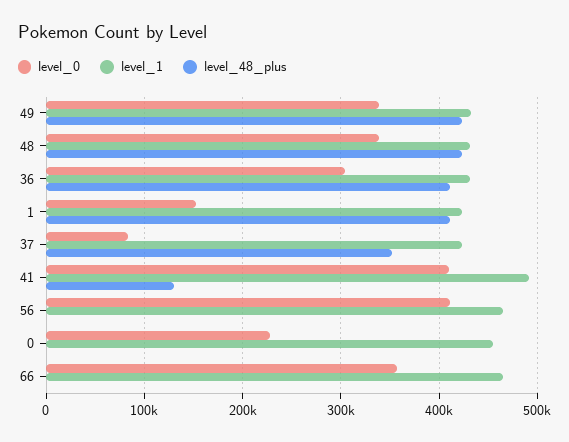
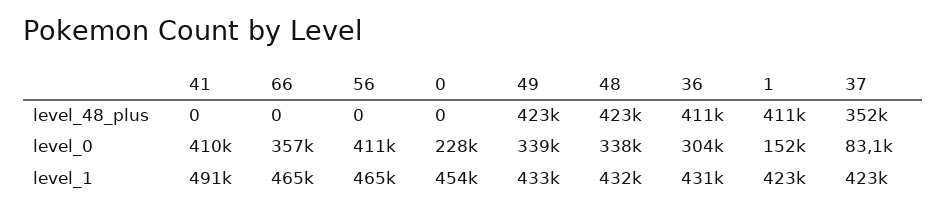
  {
    "level_0": {
      "49": 339000,
      "48": 338000,
      "36": 304000,
      "1": 152000,
      "37": 83100,
      "41": 410000,
      "56": 411000,
      "0": 228000,
      "66": 357000
    },
    "level_1": {
      "49": 433000,
      "48": 432000,
      "36": 431000,
      "1": 423000,
      "37": 423000,
      "41": 491000,
      "56": 465000,
      "0": 454000,
      "66": 465000
    },
    "level_48_plus": {
      "49": 423000,
      "48": 423000,
      "36": 411000,
      "1": 411000,
      "37": 352000,
-     "41": 130000,
+     "41": 0,
      "56": 0,
      "0": 0,
      "66": 0
    }
  }

